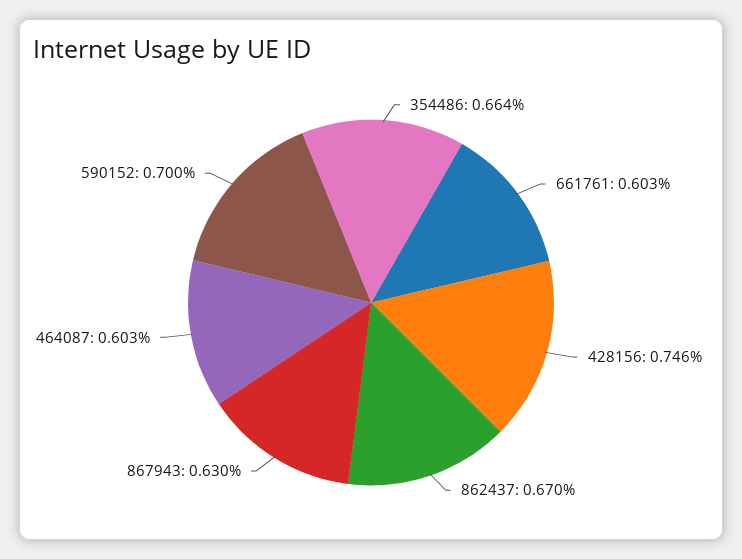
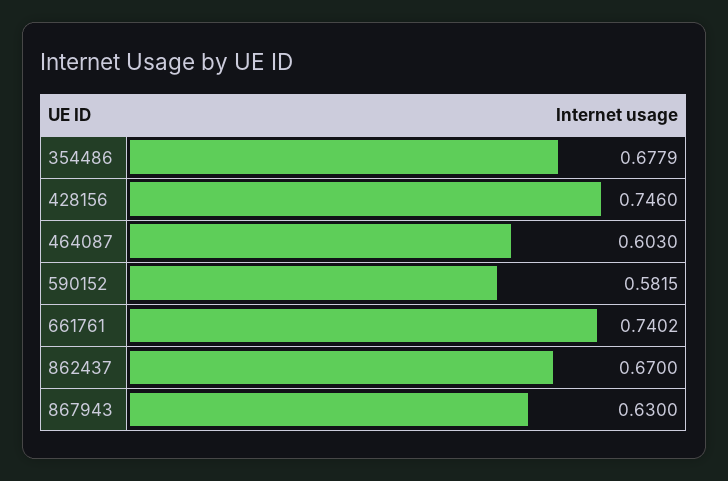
  {
-   "354486": 0.664,
+   "354486": 0.6779,
-   "661761": 0.603,
+   "661761": 0.7402,
    "428156": 0.746,
    "862437": 0.67,
    "867943": 0.63,
    "464087": 0.603,
-   "590152": 0.7
+   "590152": 0.5815
  }

